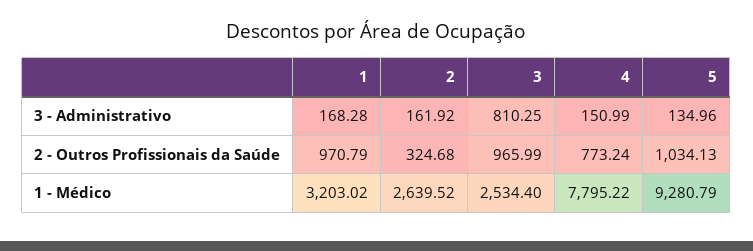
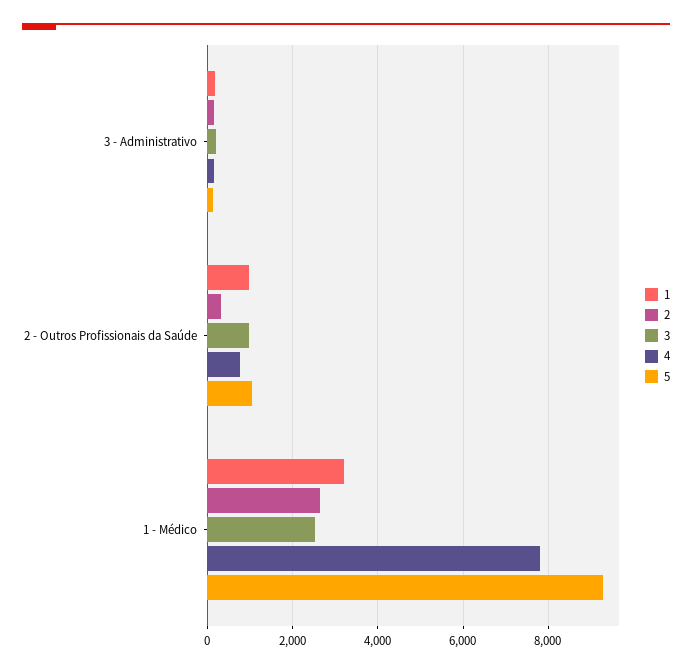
  {
    "1": {
      "3 - Administrativo": 168.28,
      "2 - Outros Profissionais da Saúde": 970.79,
      "1 - Médico": 3203.02
    },
    "2": {
      "3 - Administrativo": 161.92,
      "2 - Outros Profissionais da Saúde": 324.68,
      "1 - Médico": 2639.52
    },
    "3": {
-     "3 - Administrativo": 810.25,
+     "3 - Administrativo": 200,
      "2 - Outros Profissionais da Saúde": 965.99,
      "1 - Médico": 2534.4
    },
    "4": {
      "3 - Administrativo": 150.99,
      "2 - Outros Profissionais da Saúde": 773.24,
      "1 - Médico": 7795.22
    },
    "5": {
      "3 - Administrativo": 134.96,
      "2 - Outros Profissionais da Saúde": 1034.13,
      "1 - Médico": 9280.79
    }
  }

